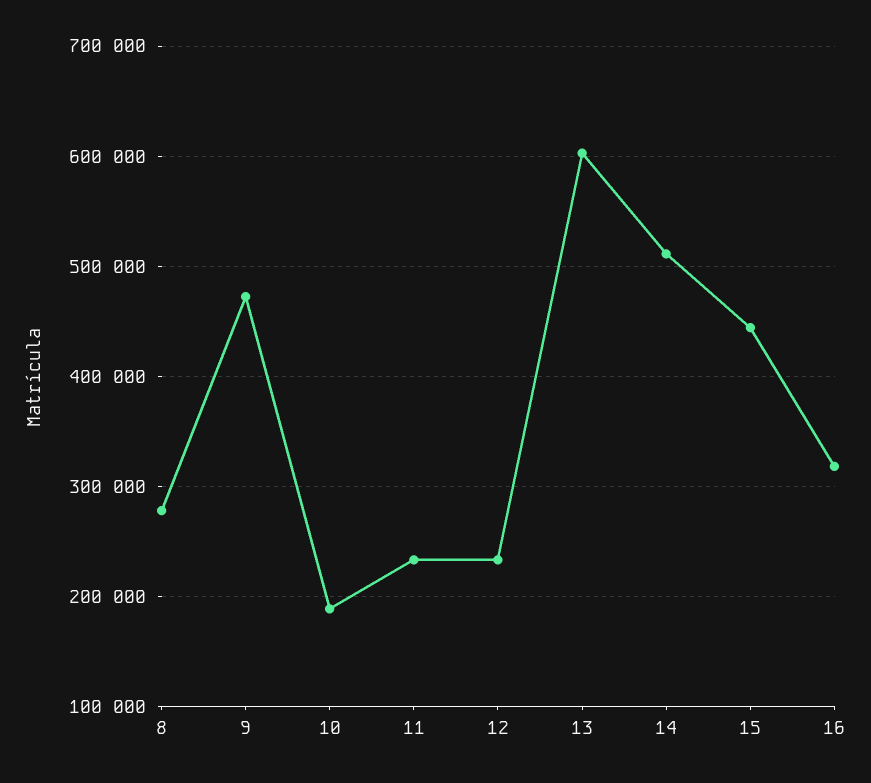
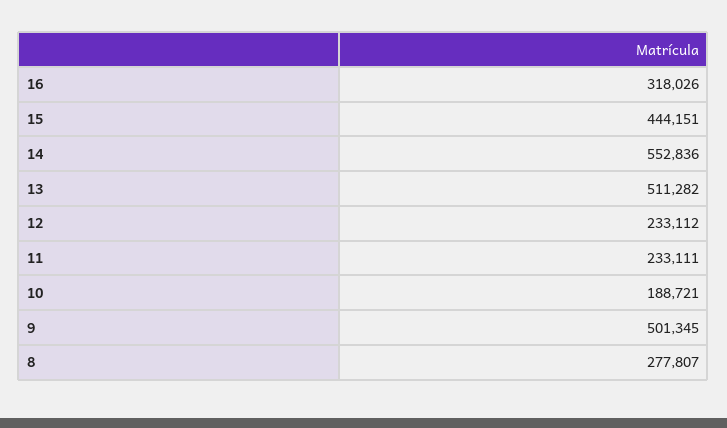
  {
    "8": 277807,
-   "9": 470000,
+   "9": 501345,
    "10": 188721,
    "11": 233111,
    "12": 233112,
-   "13": 600000,
+   "13": 511282,
-   "14": 510000,
+   "14": 552836,
    "15": 444151,
    "16": 318026
  }

